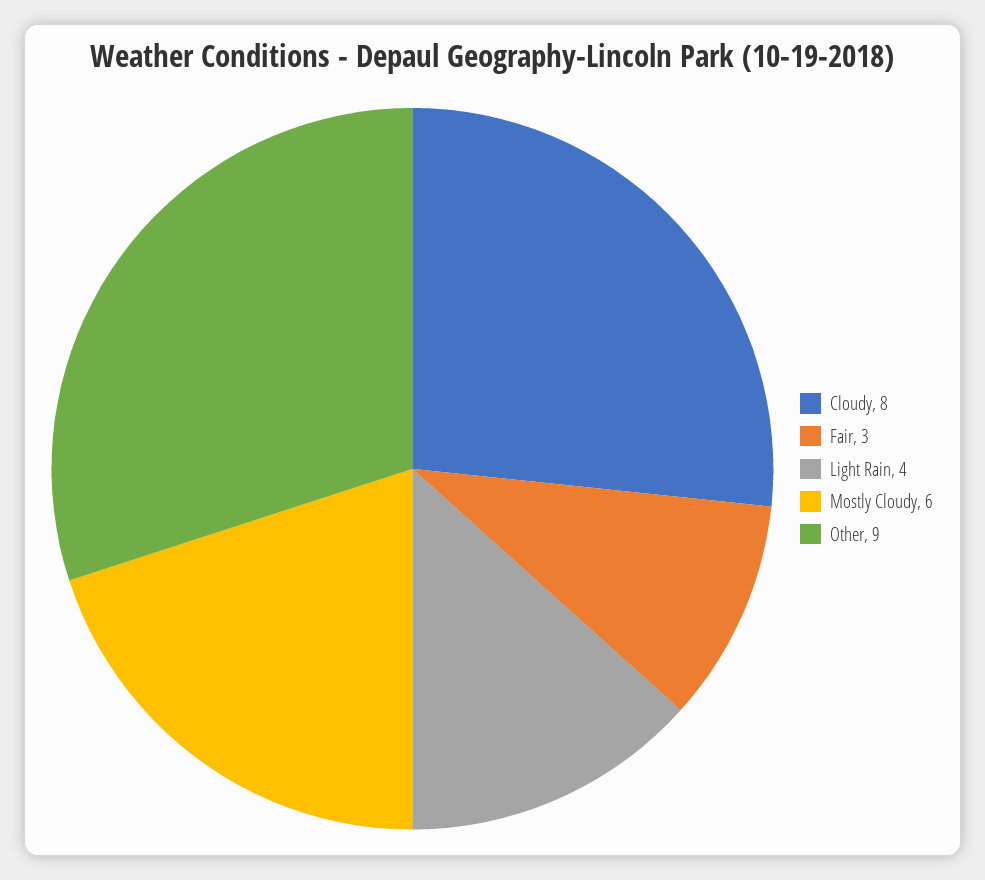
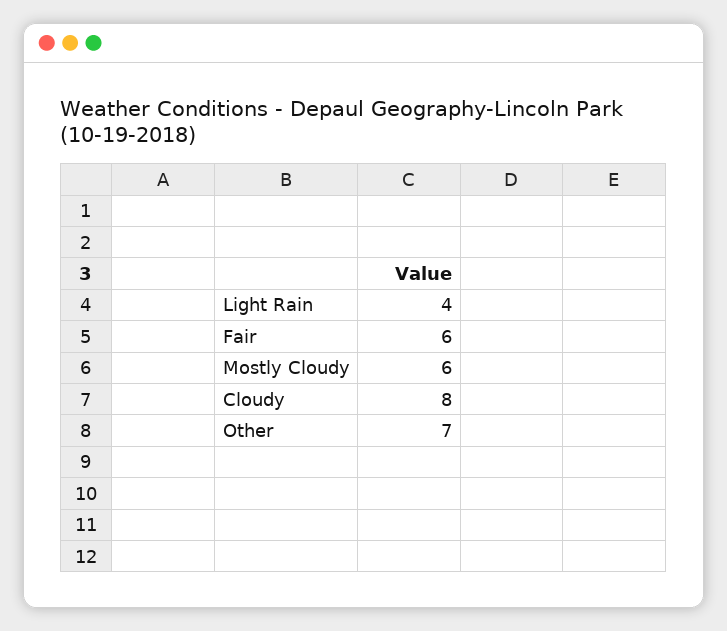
  {
    "Cloudy": 8,
-   "Fair": 3,
+   "Fair": 6,
    "Light Rain": 4,
    "Mostly Cloudy": 6,
-   "Other": 9
+   "Other": 7
  }

